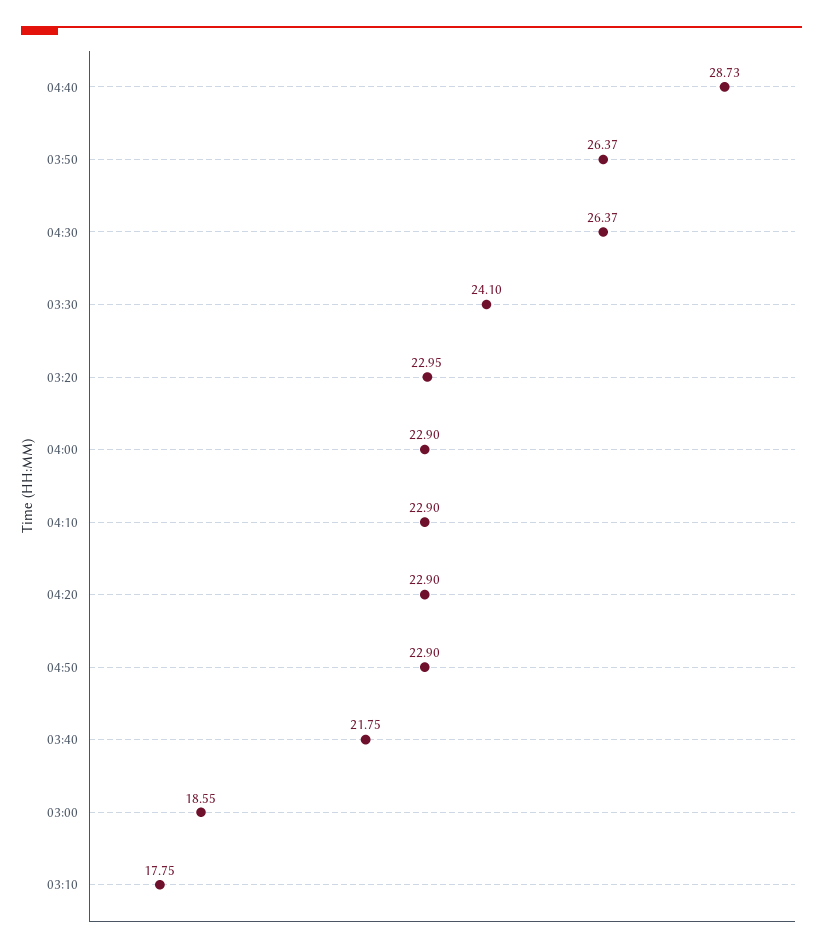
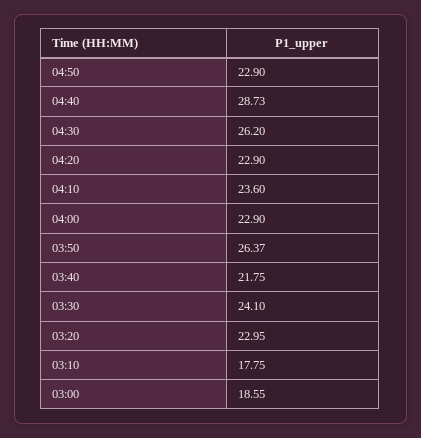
  {
    "04:40": 28.73,
    "03:50": 26.37,
-   "04:30": 26.37,
+   "04:30": 26.2,
    "03:30": 24.1,
    "03:20": 22.95,
    "04:00": 22.9,
-   "04:10": 22.9,
+   "04:10": 23.6,
    "04:20": 22.9,
    "04:50": 22.9,
    "03:40": 21.75,
    "03:00": 18.55,
    "03:10": 17.75
  }

